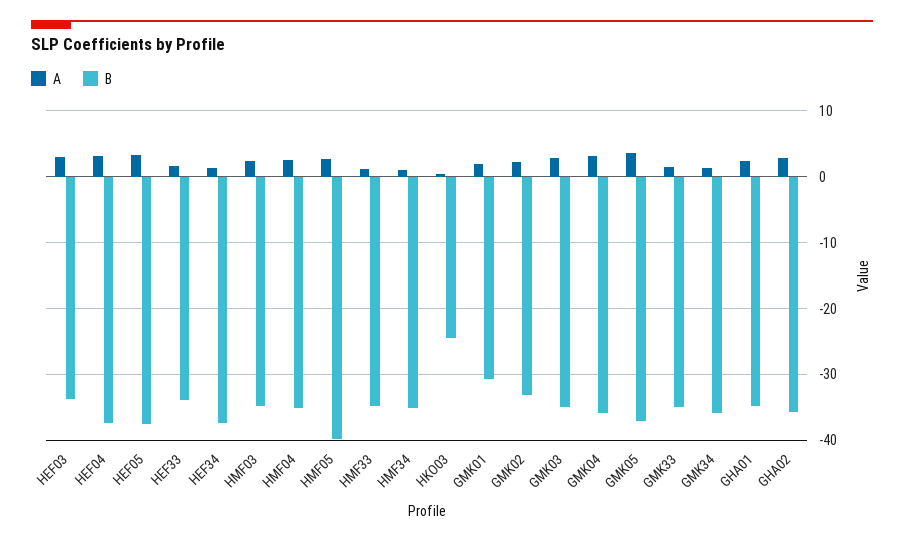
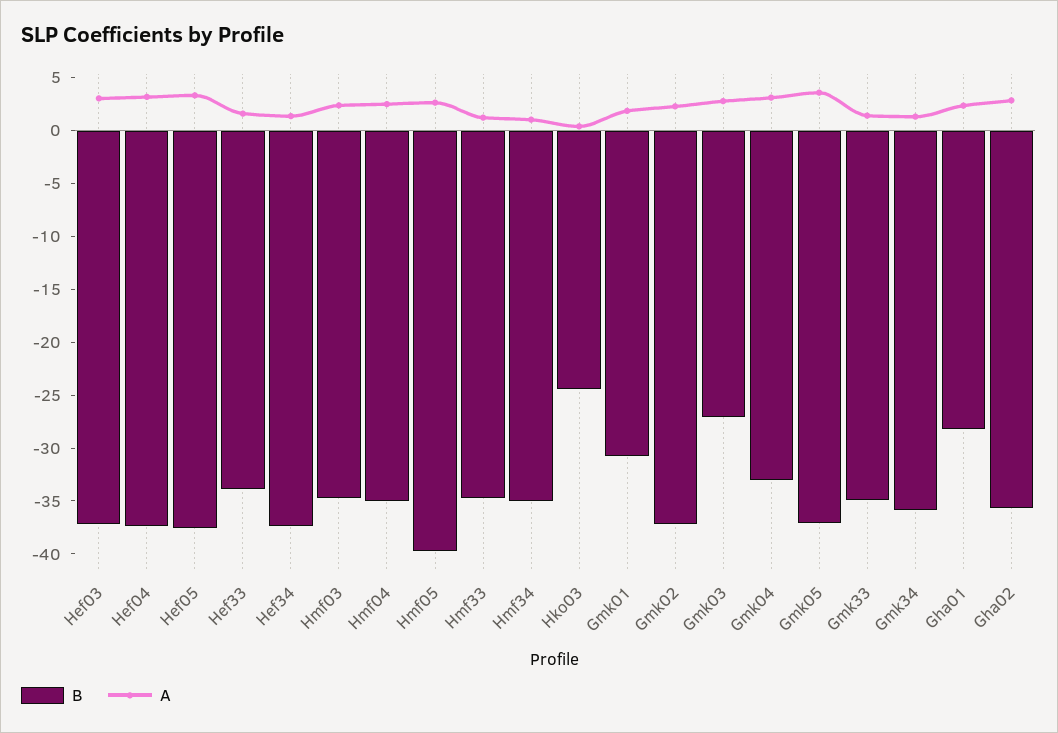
  {
    "A": {
      "HEF03": 3,
      "HEF04": 3,
      "HEF05": 3,
      "HEF33": 2,
      "HEF34": 1,
      "HMF03": 2,
      "HMF04": 3,
      "HMF05": 3,
      "HMF33": 1,
      "HMF34": 1,
      "HKO03": 0,
      "GMK01": 2,
      "GMK02": 2,
      "GMK03": 3,
      "GMK04": 3,
      "GMK05": 4,
      "GMK33": 1,
      "GMK34": 1,
      "GHA01": 2,
      "GHA02": 3
    },
    "B": {
-     "HEF03": -34,
+     "HEF03": -37,
      "HEF04": -37,
      "HEF05": -38,
      "HEF33": -34,
      "HEF34": -37,
      "HMF03": -35,
      "HMF04": -35,
      "HMF05": -40,
      "HMF33": -35,
      "HMF34": -35,
      "HKO03": -24,
      "GMK01": -31,
-     "GMK02": -33,
+     "GMK02": -37,
-     "GMK03": -35,
+     "GMK03": -27,
-     "GMK04": -36,
+     "GMK04": -33,
      "GMK05": -37,
      "GMK33": -35,
      "GMK34": -36,
-     "GHA01": -35,
+     "GHA01": -28,
      "GHA02": -36
    }
  }

